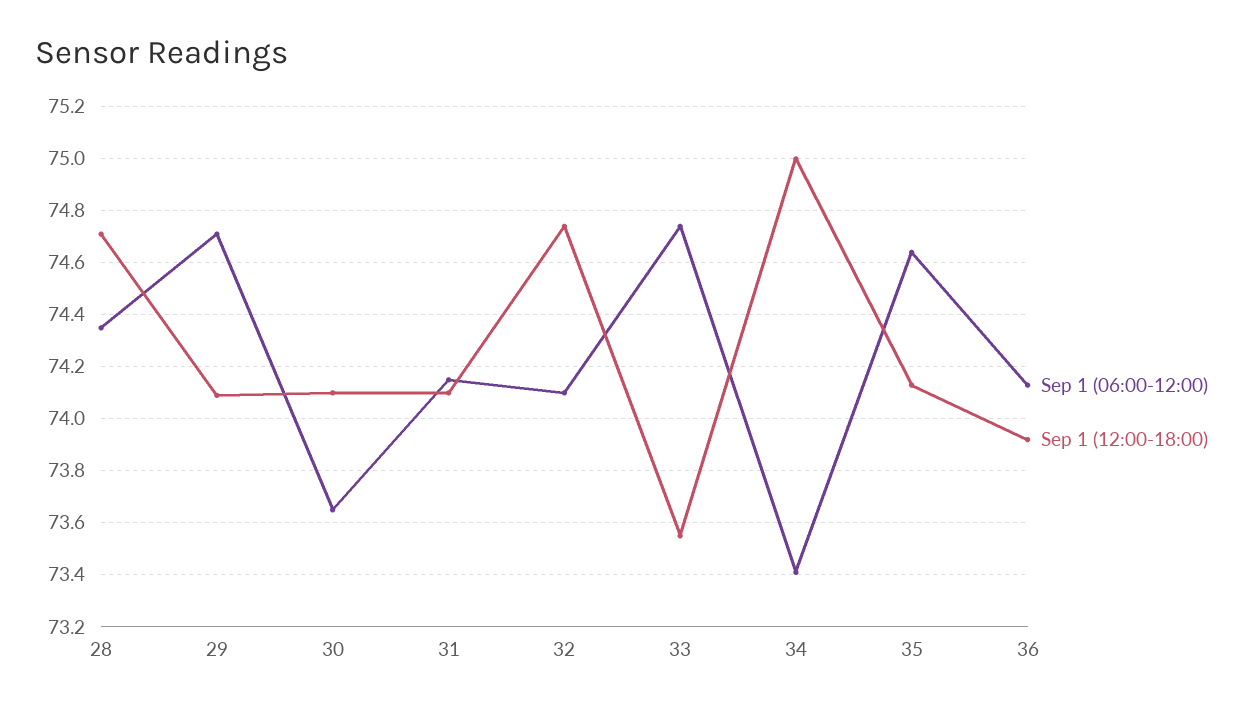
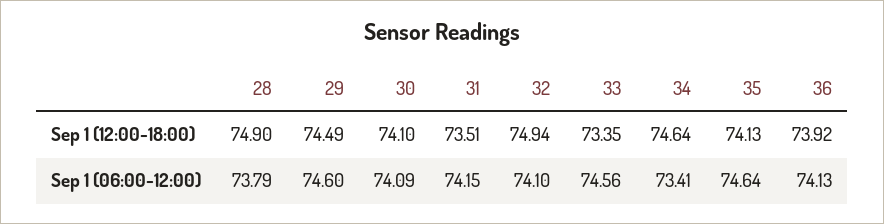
  {
    "Sep 1 (06:00-12:00)": {
-     "28": 74.35,
+     "28": 73.79,
-     "29": 74.7,
+     "29": 74.6,
-     "30": 73.65,
+     "30": 74.09,
      "31": 74.15,
      "32": 74.1,
-     "33": 74.75,
+     "33": 74.56,
      "34": 73.41,
      "35": 74.64,
      "36": 74.13
    },
    "Sep 1 (12:00-18:00)": {
-     "28": 74.7,
+     "28": 74.9,
-     "29": 74.1,
+     "29": 74.49,
      "30": 74.1,
-     "31": 74.1,
+     "31": 73.51,
-     "32": 74.75,
+     "32": 74.94,
-     "33": 73.55,
+     "33": 73.35,
-     "34": 75,
+     "34": 74.64,
      "35": 74.13,
      "36": 73.92
    }
  }

